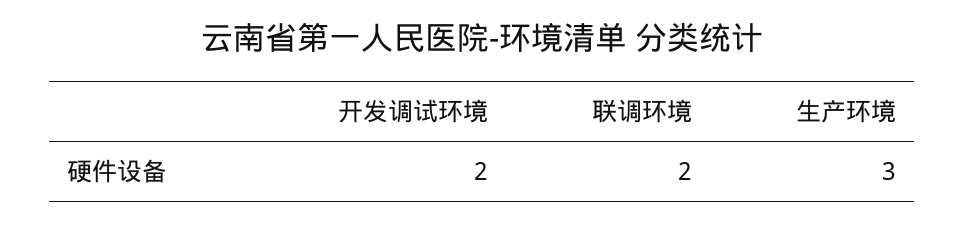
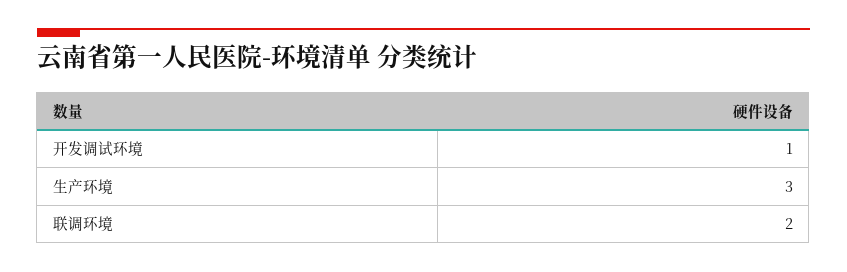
  {
-   "开发调试环境": 2,
+   "开发调试环境": 1,
    "联调环境": 2,
    "生产环境": 3
  }

